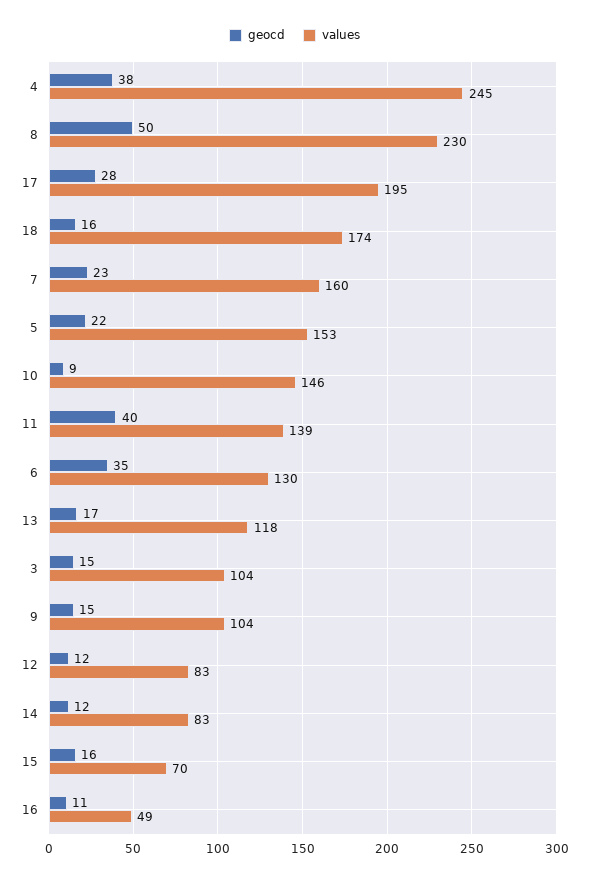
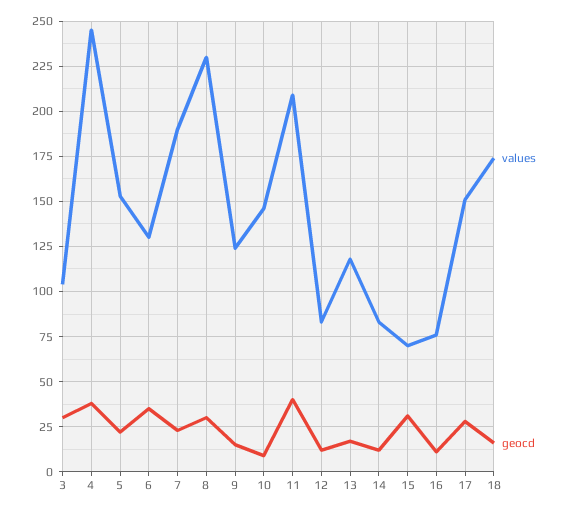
  {
    "geocd": {
      "4": 38,
-     "8": 50,
+     "8": 30,
      "17": 28,
      "18": 16,
      "7": 23,
      "5": 22,
      "10": 9,
      "11": 40,
      "6": 35,
      "13": 17,
-     "3": 15,
+     "3": 30,
      "9": 15,
      "12": 12,
      "14": 12,
-     "15": 16,
+     "15": 30,
      "16": 11
    },
    "values": {
      "4": 245,
      "8": 230,
-     "17": 195,
+     "17": 150,
      "18": 174,
-     "7": 160,
+     "7": 190,
      "5": 153,
      "10": 146,
-     "11": 139,
+     "11": 210,
      "6": 130,
      "13": 118,
      "3": 104,
-     "9": 104,
+     "9": 125,
      "12": 83,
      "14": 83,
      "15": 70,
-     "16": 49
+     "16": 75
    }
  }

